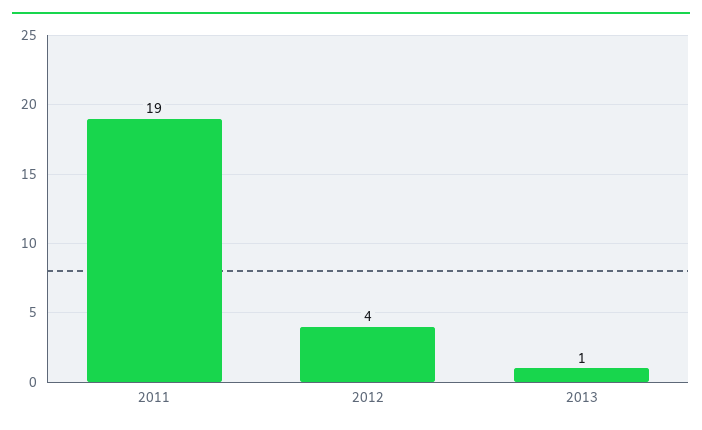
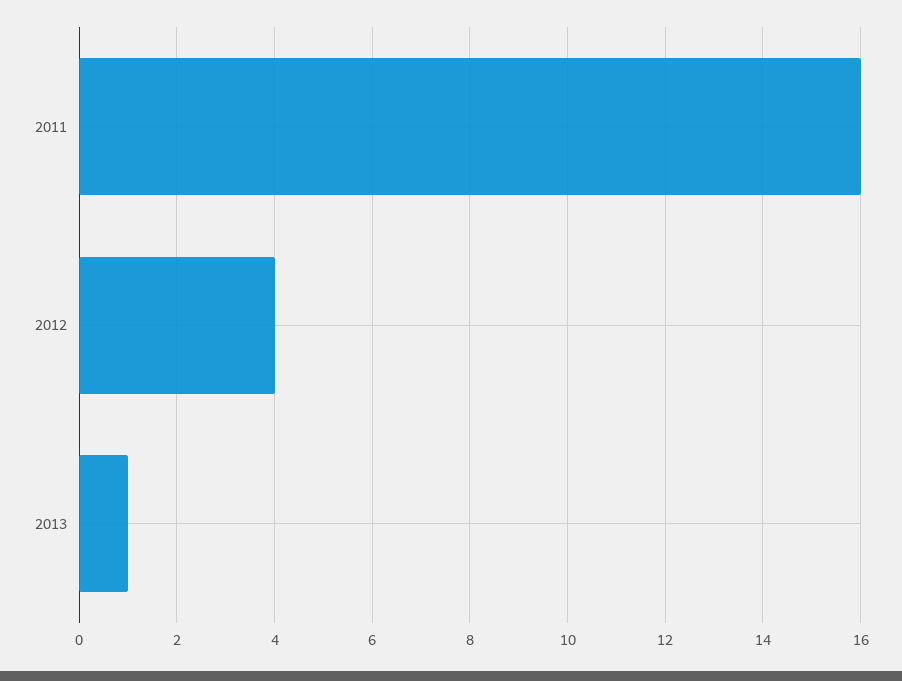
  {
-   "2011": 19,
+   "2011": 16,
    "2012": 4,
    "2013": 1
  }

